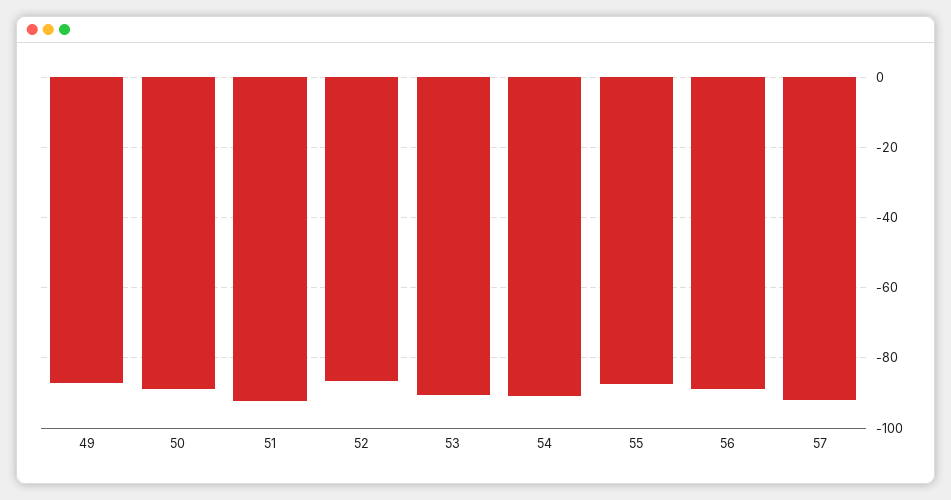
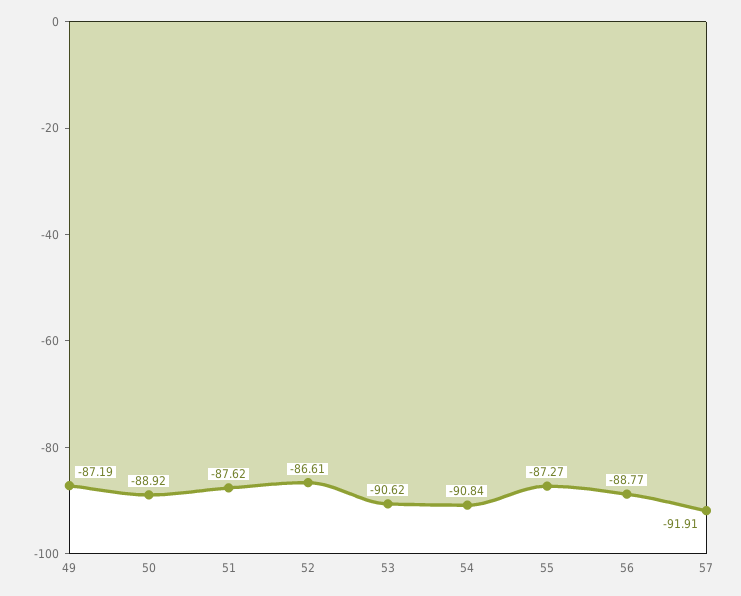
  {
    "49": -87.19,
    "50": -88.92,
-   "51": -92,
+   "51": -87.62,
    "52": -86.61,
    "53": -90.62,
    "54": -90.84,
    "55": -87.27,
    "56": -88.77,
    "57": -91.91
  }

